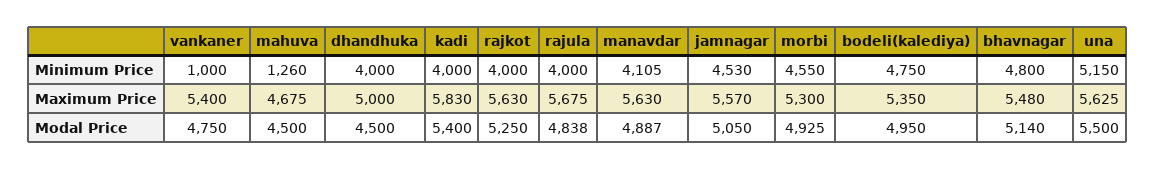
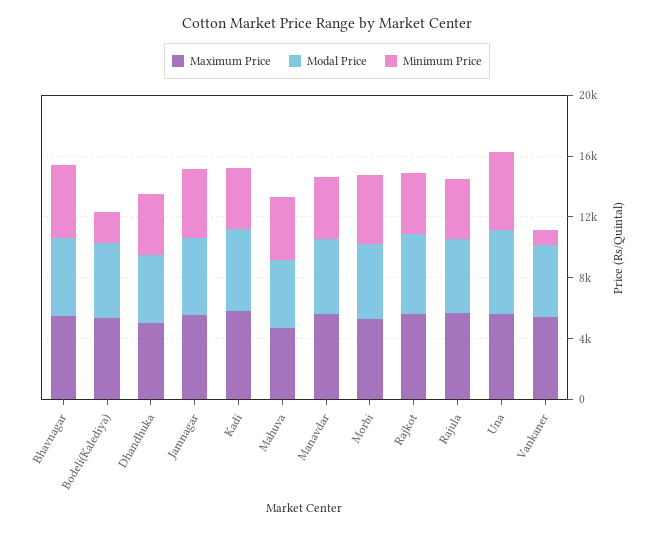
  {
    "Minimum Price": {
      "vankaner": 1000,
-     "mahuva": 1260,
+     "mahuva": 4000,
      "dhandhuka": 4000,
      "kadi": 4000,
      "rajkot": 4000,
      "rajula": 4000,
      "manavdar": 4105,
      "jamnagar": 4530,
      "morbi": 4550,
-     "bodeli(kalediya)": 4750,
+     "bodeli(kalediya)": 2000,
      "bhavnagar": 4800,
      "una": 5150
    },
    "Maximum Price": {
      "vankaner": 5400,
      "mahuva": 4675,
      "dhandhuka": 5000,
      "kadi": 5830,
      "rajkot": 5630,
      "rajula": 5675,
      "manavdar": 5630,
      "jamnagar": 5570,
      "morbi": 5300,
      "bodeli(kalediya)": 5350,
      "bhavnagar": 5480,
      "una": 5625
    },
    "Modal Price": {
      "vankaner": 4750,
      "mahuva": 4500,
      "dhandhuka": 4500,
      "kadi": 5400,
      "rajkot": 5250,
      "rajula": 4838,
      "manavdar": 4887,
      "jamnagar": 5050,
      "morbi": 4925,
      "bodeli(kalediya)": 4950,
      "bhavnagar": 5140,
      "una": 5500
    }
  }

